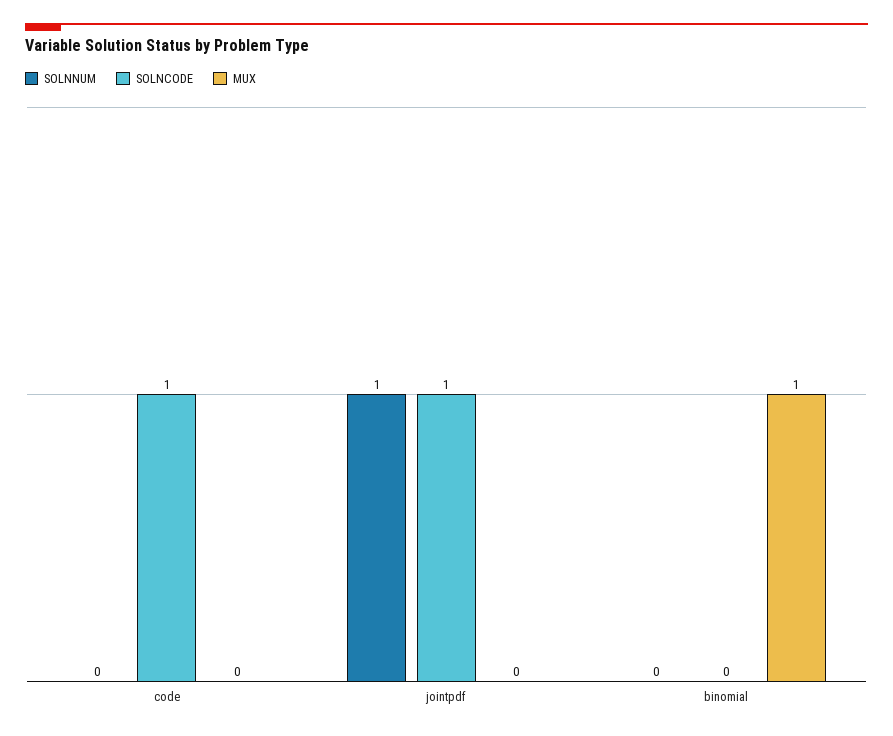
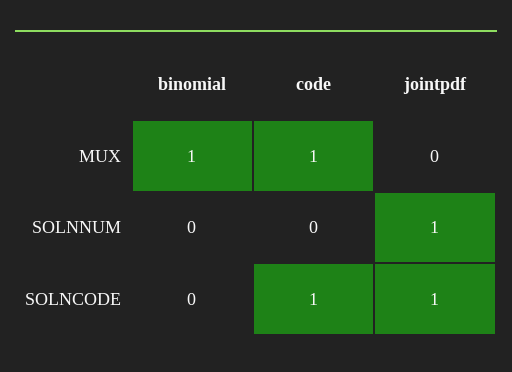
  {
    "SOLNNUM": {
      "code": 0,
      "jointpdf": 1,
      "binomial": 0
    },
    "SOLNCODE": {
      "code": 1,
      "jointpdf": 1,
      "binomial": 0
    },
    "MUX": {
-     "code": 0,
+     "code": 1,
      "jointpdf": 0,
      "binomial": 1
    }
  }

